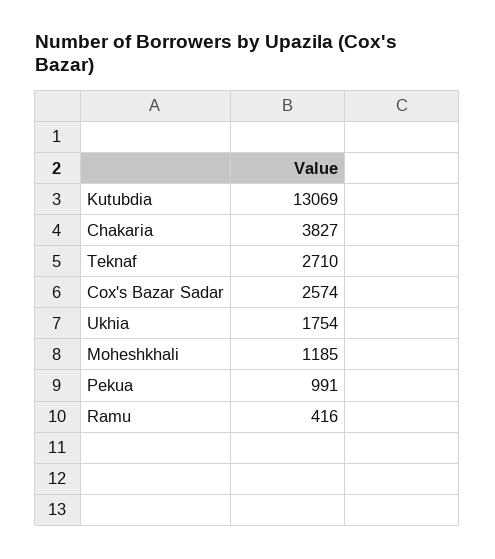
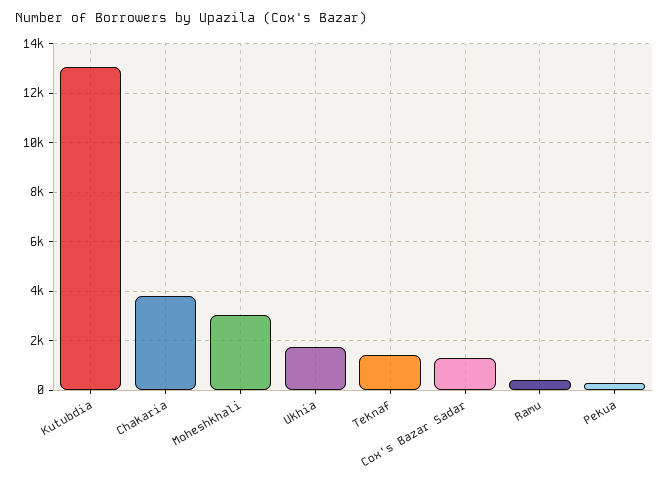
  {
    "Kutubdia": 13069,
    "Chakaria": 3827,
-   "Teknaf": 2710,
+   "Teknaf": 1500,
-   "Cox's Bazar Sadar": 2574,
+   "Cox's Bazar Sadar": 1250,
    "Ukhia": 1754,
-   "Moheshkhali": 1185,
+   "Moheshkhali": 3000,
-   "Pekua": 991,
+   "Pekua": 250,
    "Ramu": 416
  }

